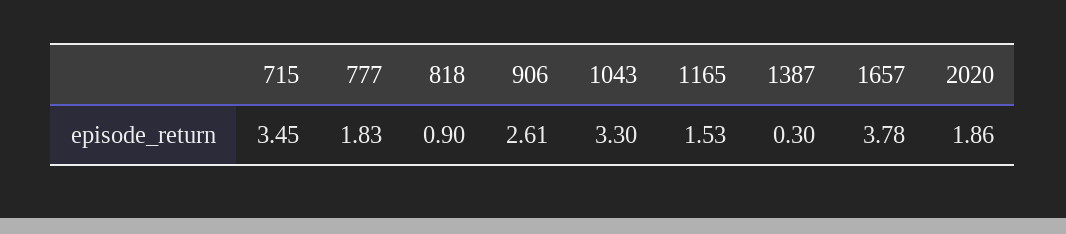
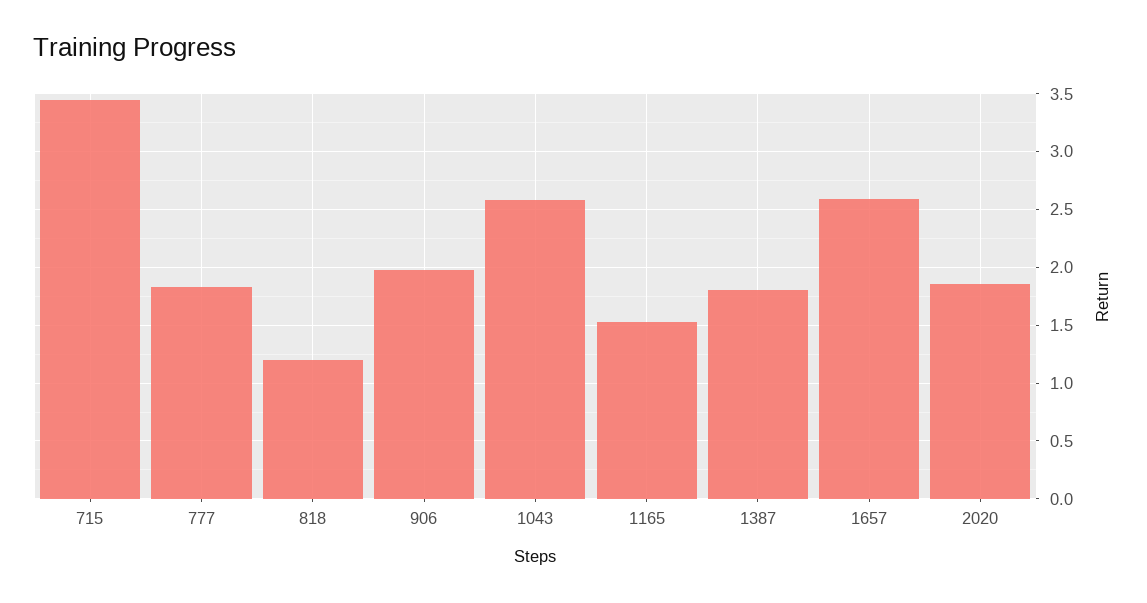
  {
    "715": 3.45,
    "777": 1.83,
-   "818": 0.9,
+   "818": 1.2,
-   "906": 2.61,
+   "906": 2,
-   "1043": 3.3,
+   "1043": 2.6,
    "1165": 1.53,
-   "1387": 0.3,
+   "1387": 1.8,
-   "1657": 3.78,
+   "1657": 2.6,
    "2020": 1.86
  }

